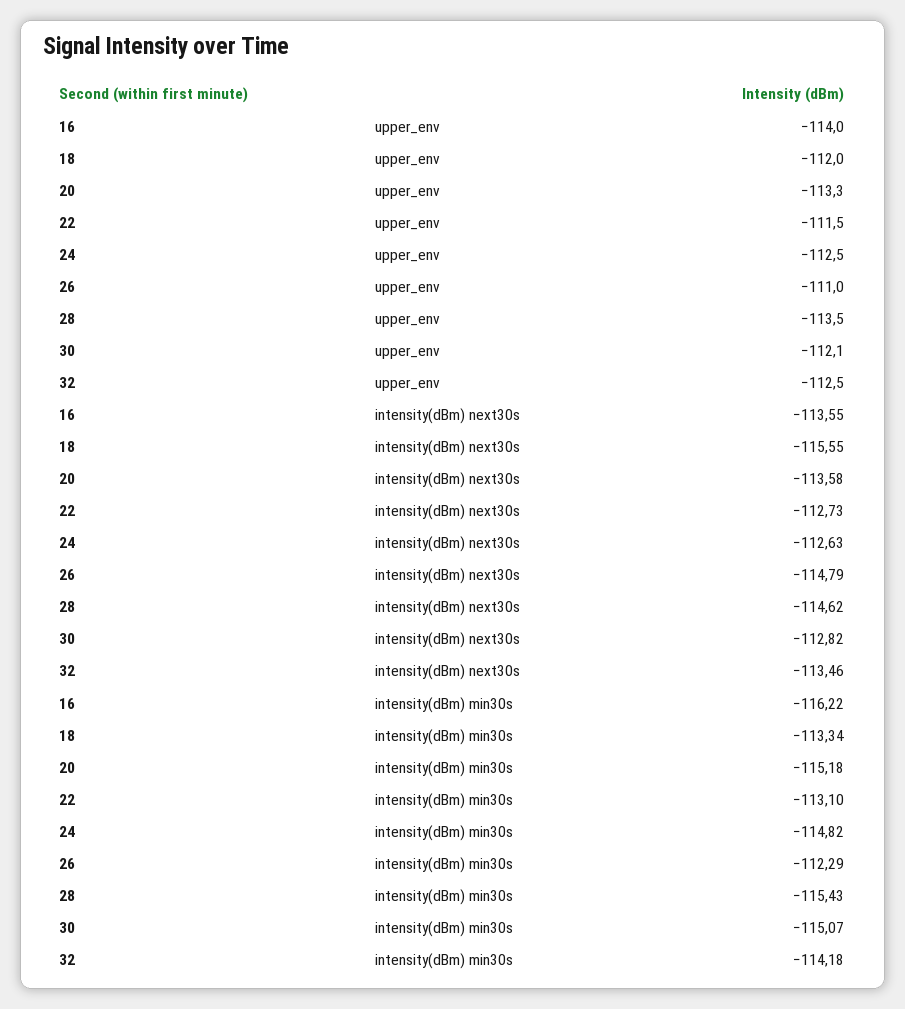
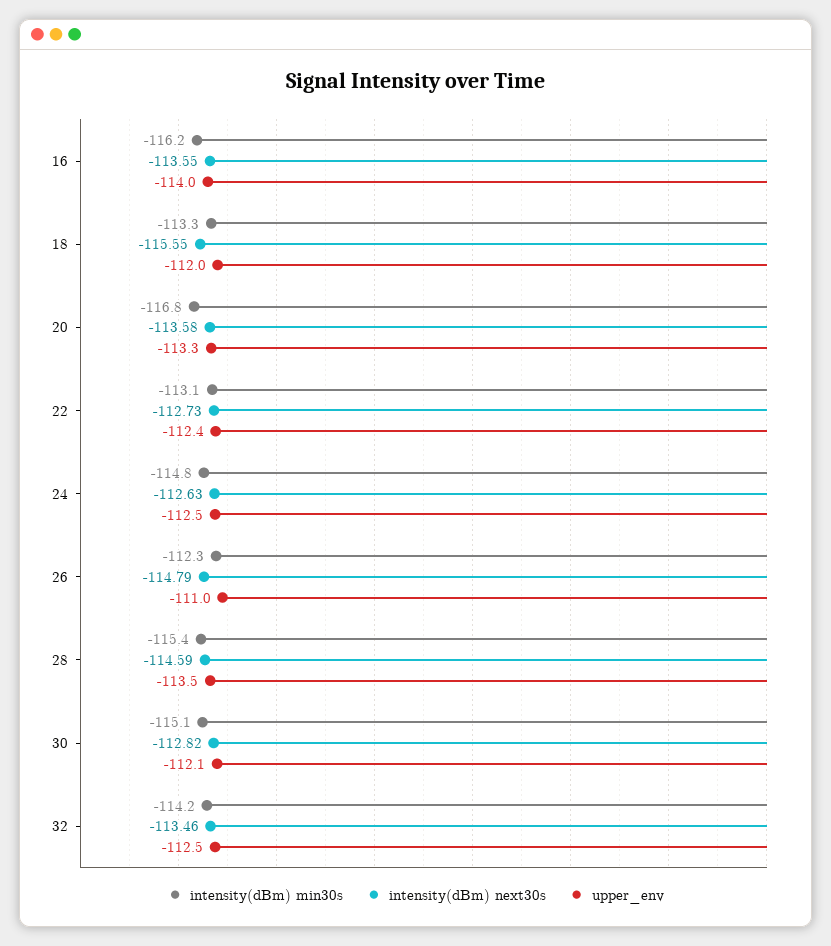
  {
    "upper_env": {
      "16": -114,
      "18": -112,
      "20": -113.3,
-     "22": -111.5,
+     "22": -112.4,
      "24": -112.5,
      "26": -111,
      "28": -113.5,
      "30": -112.1,
      "32": -112.5
    },
    "intensity(dBm) next30s": {
      "16": -113.55,
      "18": -115.55,
      "20": -113.58,
      "22": -112.73,
      "24": -112.63,
      "26": -114.79,
-     "28": -114.62,
+     "28": -114.59,
      "30": -112.82,
      "32": -113.46
    },
    "intensity(dBm) min30s": {
      "16": -116.22,
      "18": -113.34,
-     "20": -115.18,
+     "20": -116.8,
      "22": -113.1,
      "24": -114.82,
      "26": -112.29,
      "28": -115.43,
      "30": -115.07,
      "32": -114.18
    }
  }

